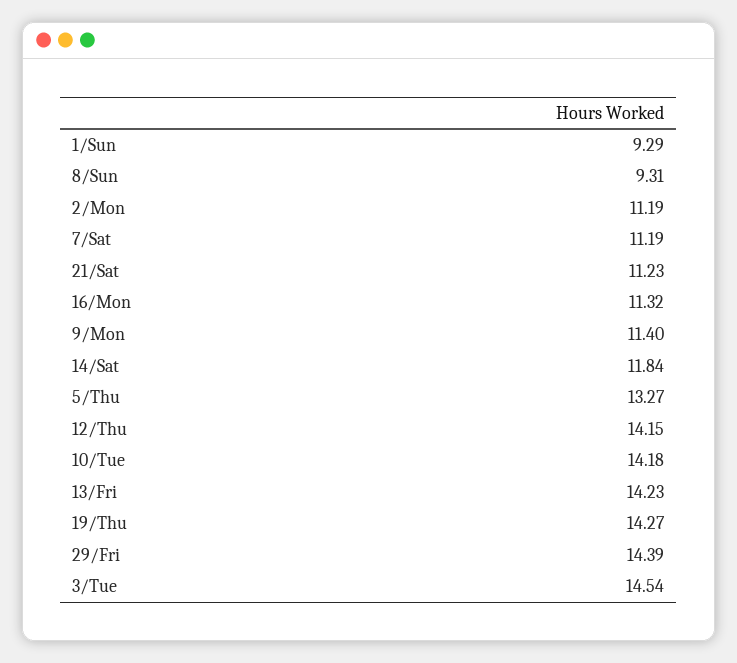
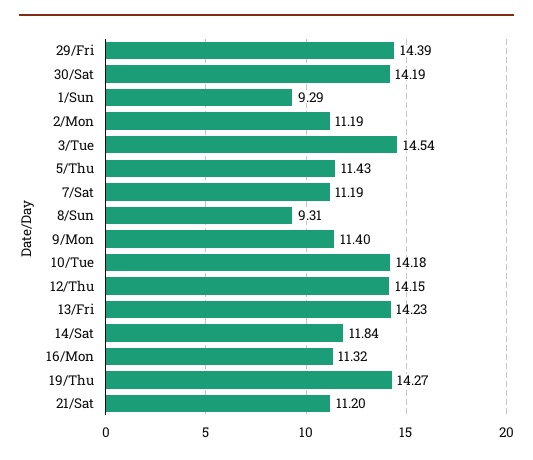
  {
    "1/Sun": 9.29,
    "8/Sun": 9.31,
    "2/Mon": 11.19,
    "7/Sat": 11.19,
-   "21/Sat": 11.23,
+   "21/Sat": 11.2,
    "16/Mon": 11.32,
    "9/Mon": 11.4,
    "14/Sat": 11.84,
-   "5/Thu": 13.27,
+   "5/Thu": 11.43,
    "12/Thu": 14.15,
    "10/Tue": 14.18,
    "13/Fri": 14.23,
    "19/Thu": 14.27,
    "29/Fri": 14.39,
-   "3/Tue": 14.54
+   "3/Tue": 14.54,
+   "30/Sat": 14.19
  }

